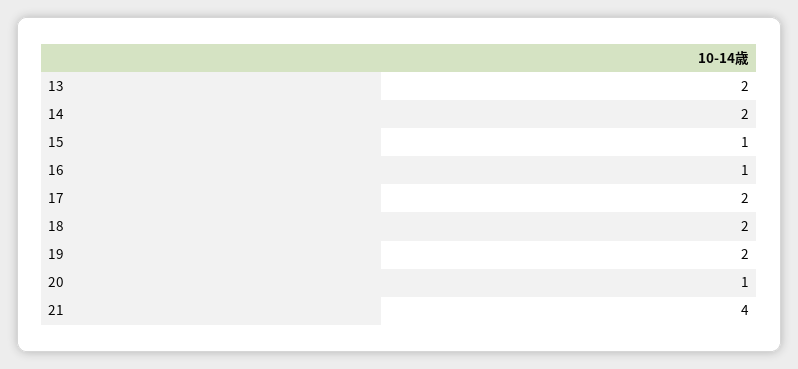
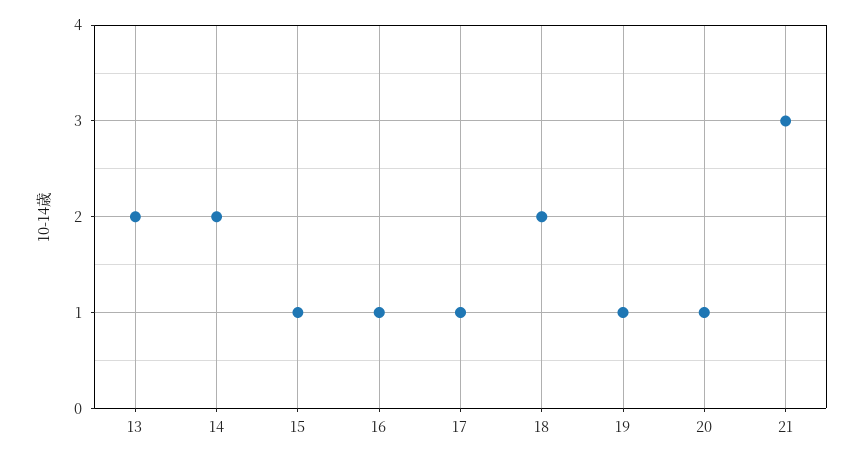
  {
    "13": 2,
    "14": 2,
    "15": 1,
    "16": 1,
-   "17": 2,
+   "17": 1,
    "18": 2,
-   "19": 2,
+   "19": 1,
    "20": 1,
-   "21": 4
+   "21": 3
  }

